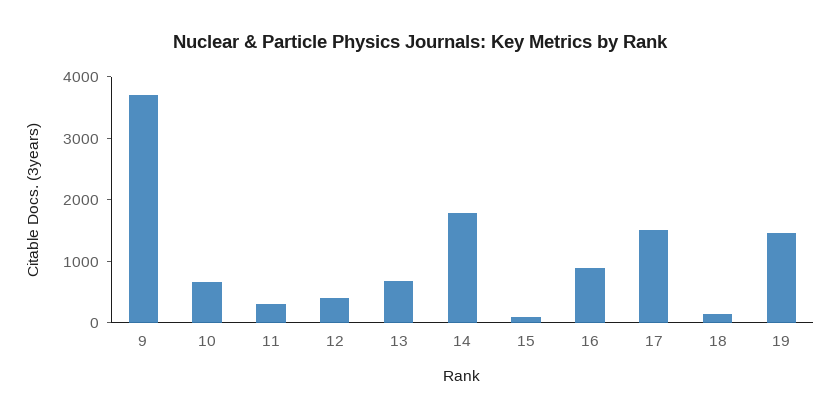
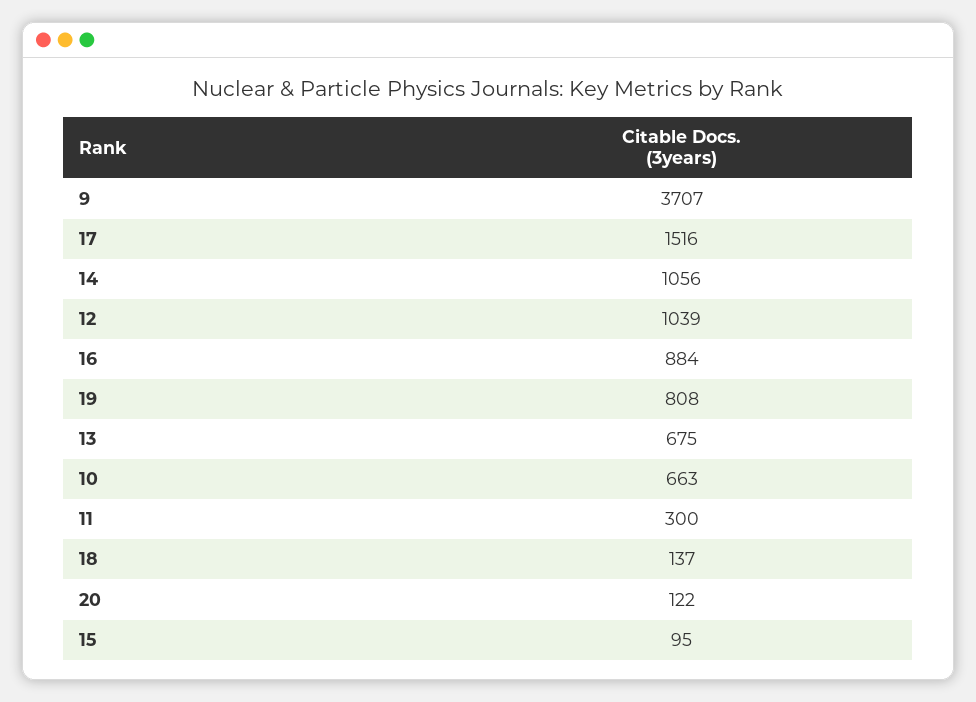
  {
    "9": 3707,
    "10": 663,
    "11": 300,
-   "12": 400,
+   "12": 1039,
    "13": 675,
-   "14": 1800,
+   "14": 1056,
    "15": 95,
    "16": 884,
    "17": 1516,
    "18": 137,
-   "19": 1400
+   "19": 808,
+   "20": 122
  }

